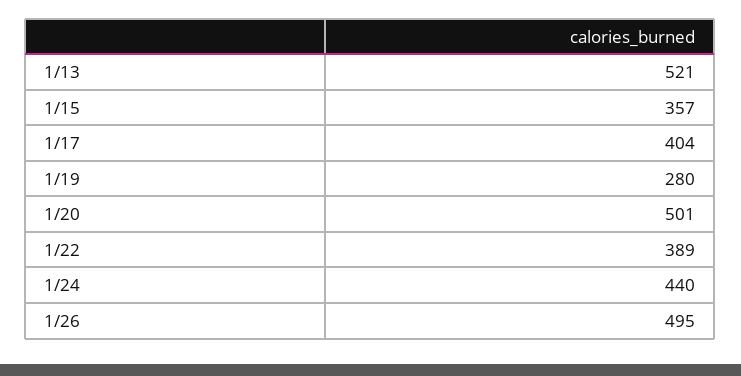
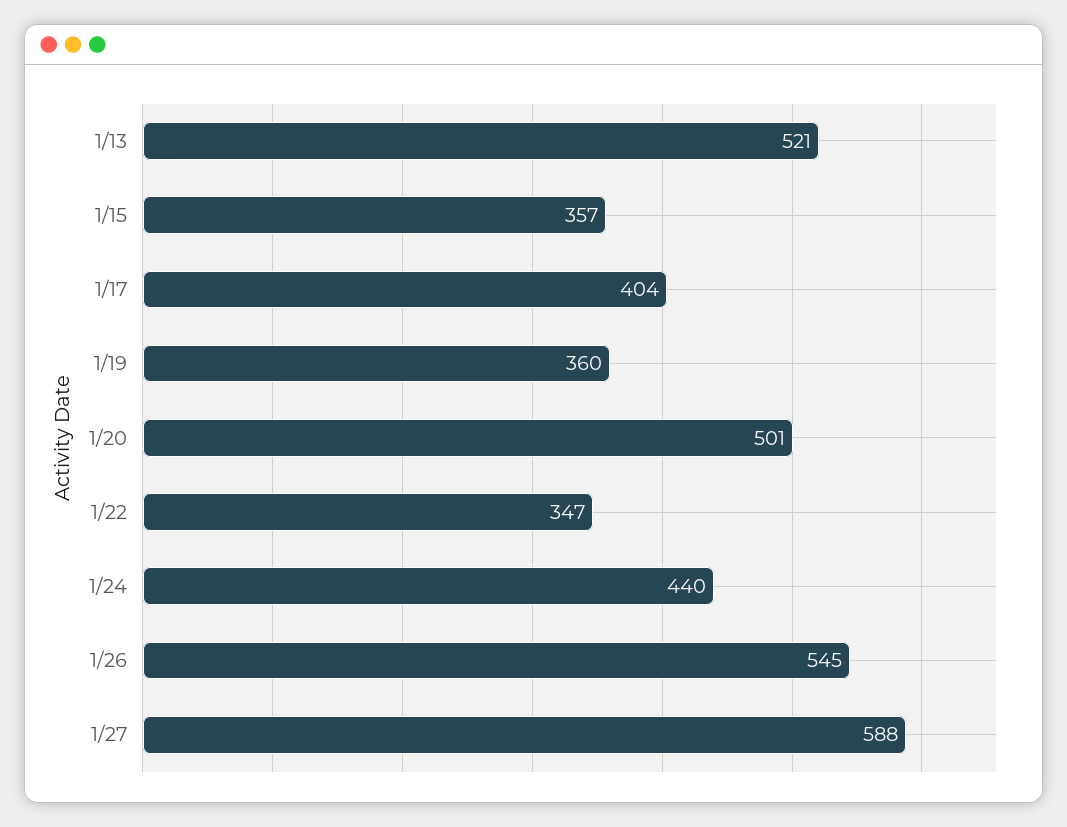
  {
    "1/13": 521,
    "1/15": 357,
    "1/17": 404,
-   "1/19": 280,
+   "1/19": 360,
    "1/20": 501,
-   "1/22": 389,
+   "1/22": 347,
    "1/24": 440,
-   "1/26": 495
+   "1/26": 545,
+   "1/27": 588
  }

